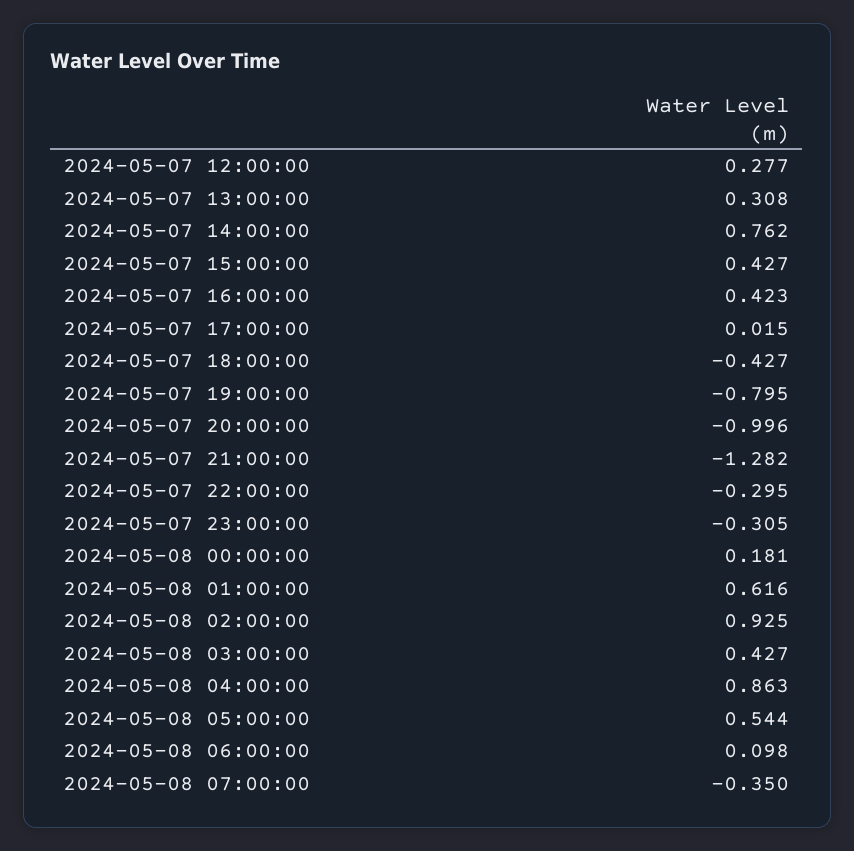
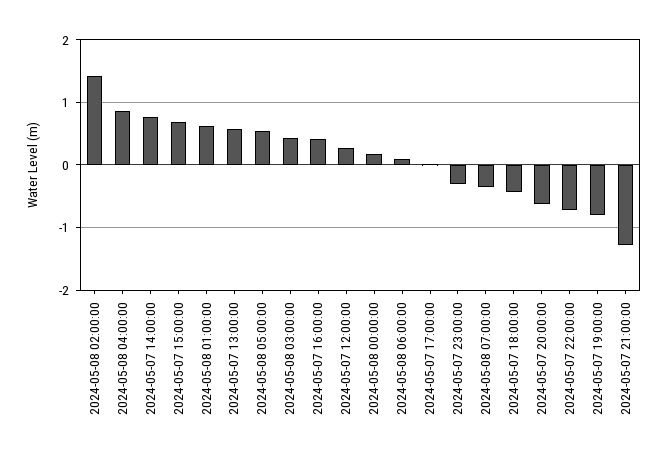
  {
    "2024-05-07 12:00:00": 0.277,
-   "2024-05-07 13:00:00": 0.308,
+   "2024-05-07 13:00:00": 0.6,
    "2024-05-07 14:00:00": 0.762,
-   "2024-05-07 15:00:00": 0.427,
+   "2024-05-07 15:00:00": 0.7,
    "2024-05-07 16:00:00": 0.423,
    "2024-05-07 17:00:00": 0.015,
    "2024-05-07 18:00:00": -0.427,
    "2024-05-07 19:00:00": -0.795,
-   "2024-05-07 20:00:00": -0.996,
+   "2024-05-07 20:00:00": -0.6,
    "2024-05-07 21:00:00": -1.282,
-   "2024-05-07 22:00:00": -0.295,
+   "2024-05-07 22:00:00": -0.7,
    "2024-05-07 23:00:00": -0.305,
    "2024-05-08 00:00:00": 0.181,
    "2024-05-08 01:00:00": 0.616,
-   "2024-05-08 02:00:00": 0.925,
+   "2024-05-08 02:00:00": 1.4,
    "2024-05-08 03:00:00": 0.427,
    "2024-05-08 04:00:00": 0.863,
    "2024-05-08 05:00:00": 0.544,
    "2024-05-08 06:00:00": 0.098,
    "2024-05-08 07:00:00": -0.35
  }

